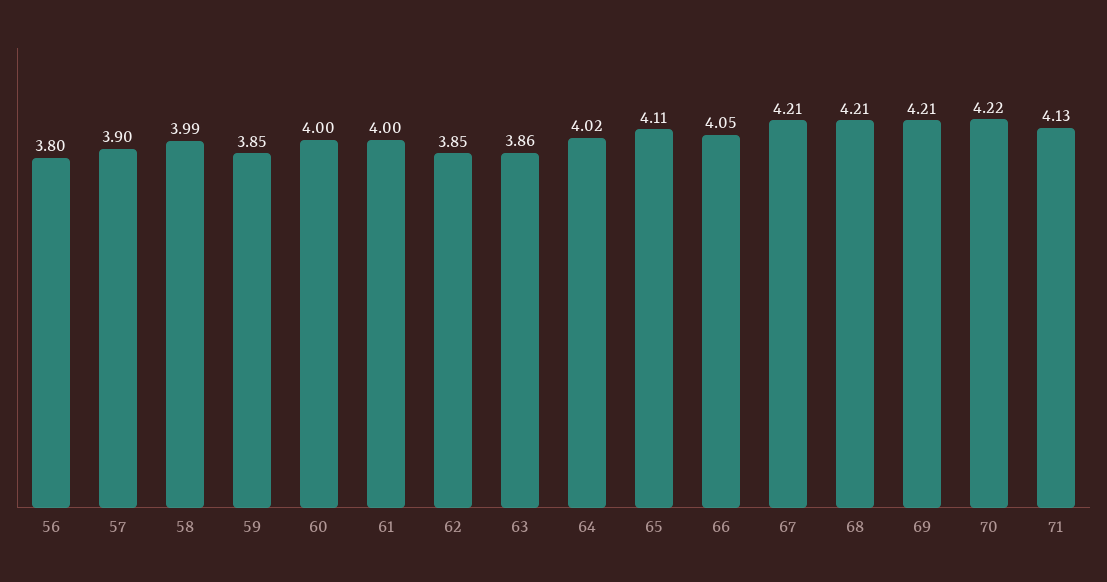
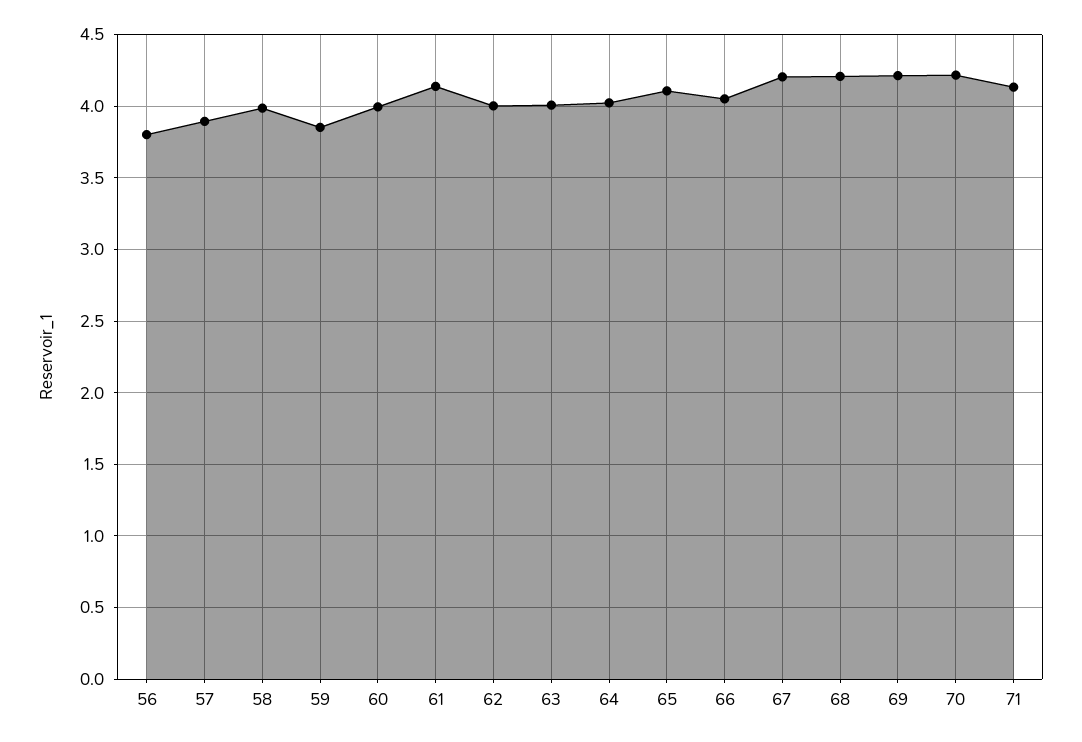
  {
    "56": 3.8,
    "57": 3.9,
    "58": 3.99,
    "59": 3.85,
    "60": 4,
-   "61": 4,
+   "61": 4.15,
-   "62": 3.85,
+   "62": 4,
-   "63": 3.86,
+   "63": 4,
    "64": 4.02,
    "65": 4.11,
    "66": 4.05,
    "67": 4.21,
    "68": 4.21,
    "69": 4.21,
    "70": 4.22,
    "71": 4.13
  }

